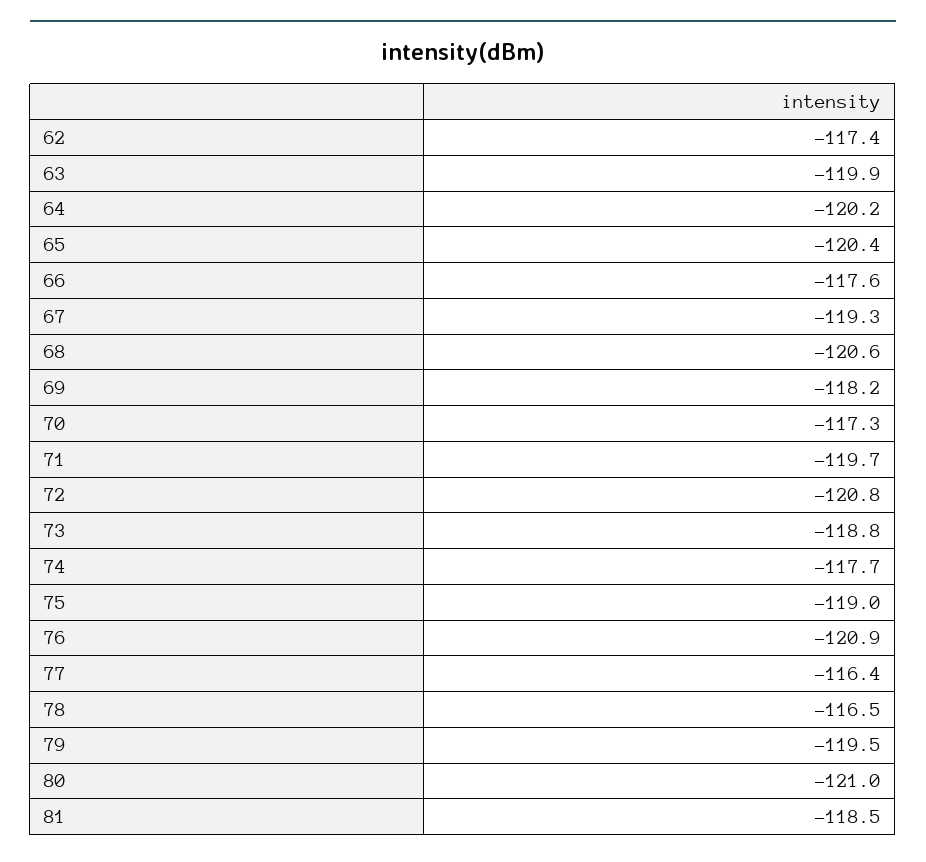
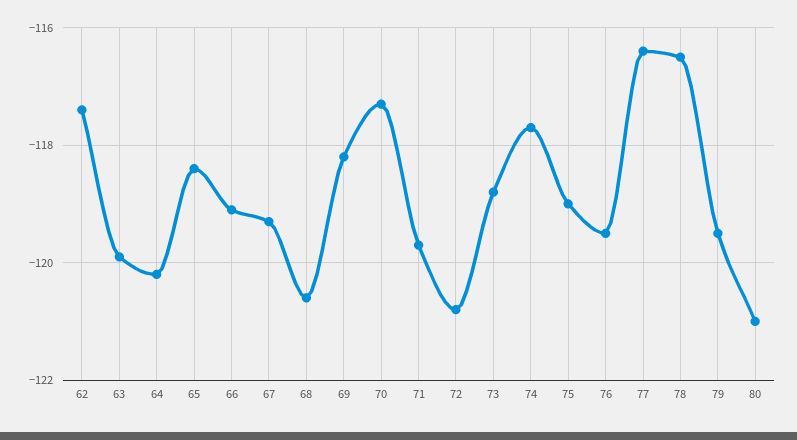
  {
    "62": -117.4,
    "63": -119.9,
    "64": -120.2,
-   "65": -120.4,
+   "65": -118.5,
-   "66": -117.6,
+   "66": -119,
    "67": -119.3,
    "68": -120.6,
    "69": -118.2,
    "70": -117.3,
    "71": -119.7,
    "72": -120.8,
    "73": -118.8,
    "74": -117.7,
    "75": -119,
-   "76": -120.9,
+   "76": -119.5,
    "77": -116.4,
    "78": -116.5,
    "79": -119.5,
-   "80": -121,
+   "80": -121
-   "81": -118.5
  }

